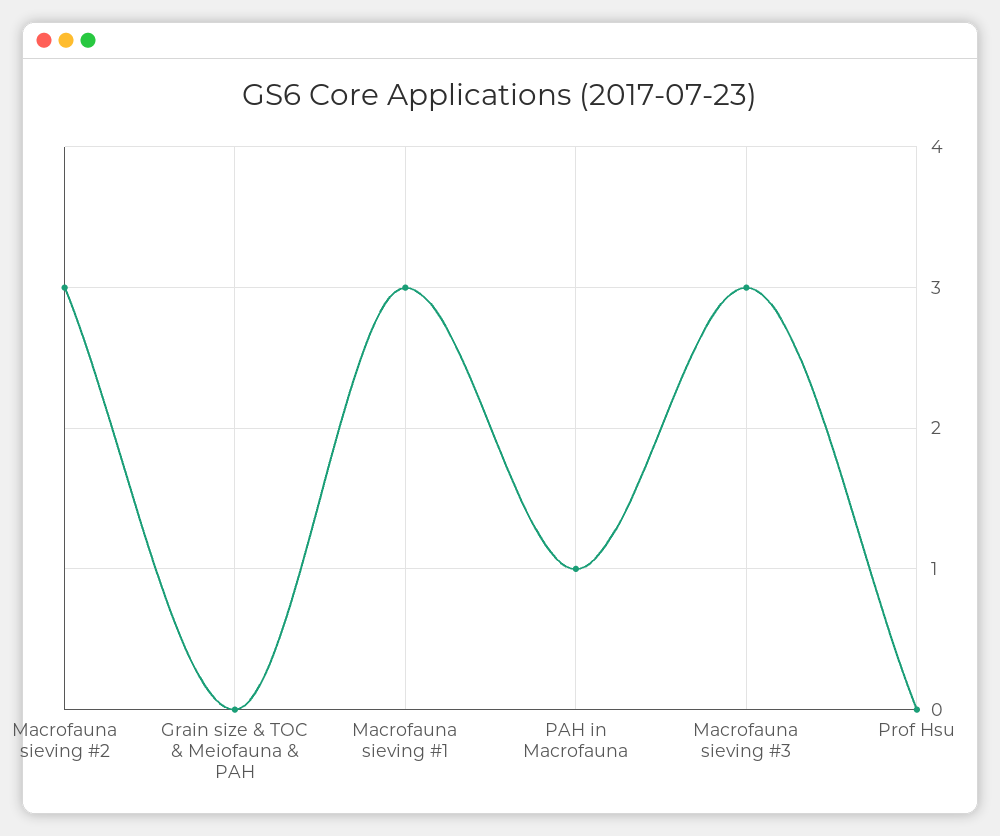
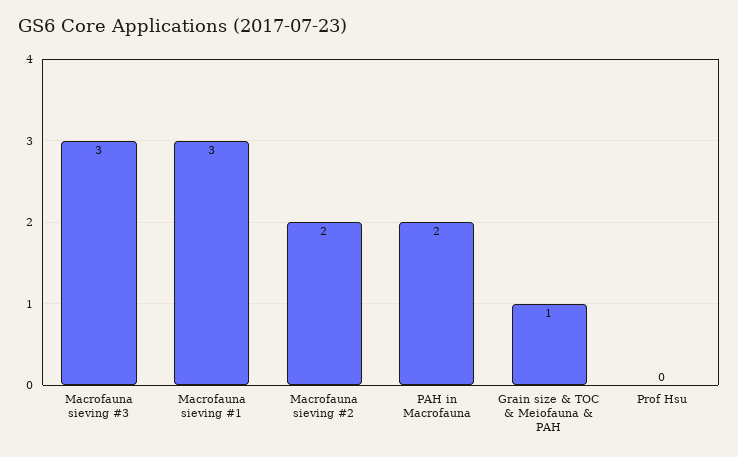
  {
-   "Macrofauna sieving #2": 3,
+   "Macrofauna sieving #2": 2,
-   "Grain size & TOC & Meiofauna & PAH": 0,
+   "Grain size & TOC & Meiofauna & PAH": 1,
    "Macrofauna sieving #1": 3,
-   "PAH in Macrofauna": 1,
+   "PAH in Macrofauna": 2,
    "Macrofauna sieving #3": 3,
    "Prof Hsu": 0
  }

